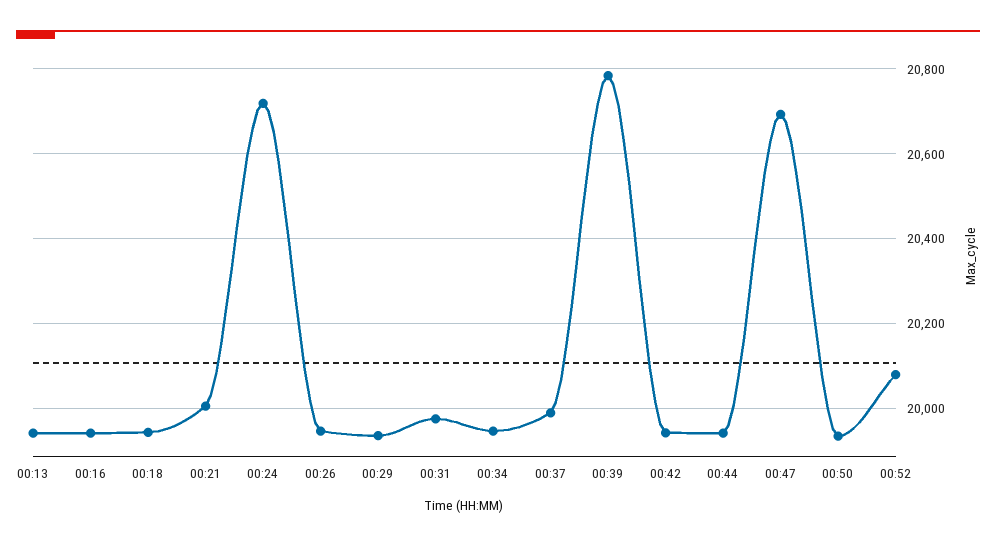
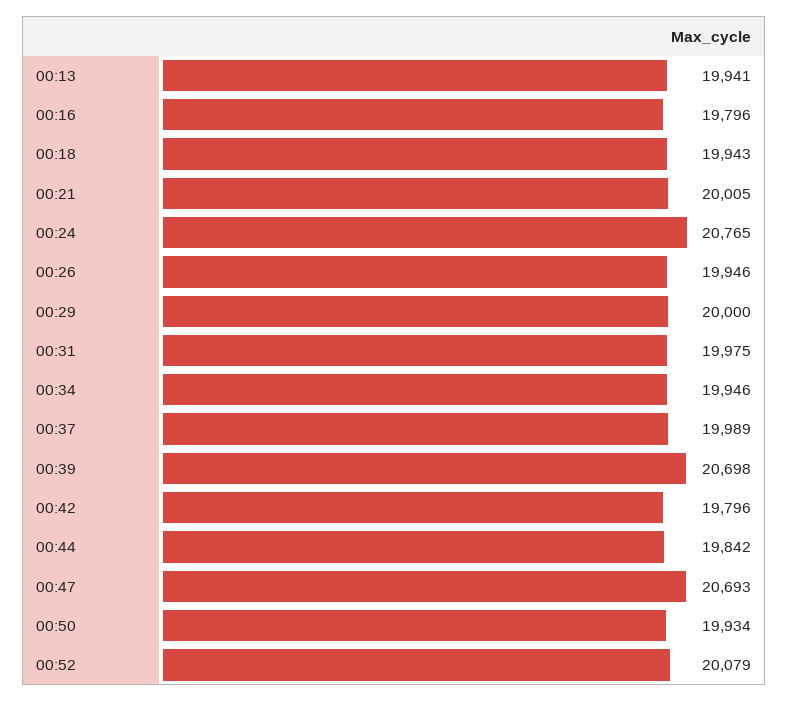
  {
    "00:13": 19941,
-   "00:16": 19940,
+   "00:16": 19796,
    "00:18": 19943,
    "00:21": 20005,
-   "00:24": 20720,
+   "00:24": 20765,
    "00:26": 19946,
-   "00:29": 19940,
+   "00:29": 20000,
    "00:31": 19975,
    "00:34": 19946,
    "00:37": 19989,
-   "00:39": 20780,
+   "00:39": 20698,
-   "00:42": 19940,
+   "00:42": 19796,
-   "00:44": 19940,
+   "00:44": 19842,
    "00:47": 20693,
    "00:50": 19934,
    "00:52": 20079
  }

